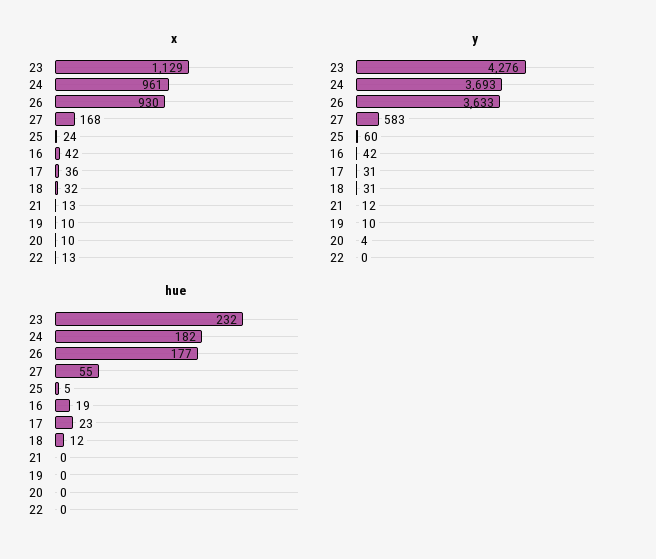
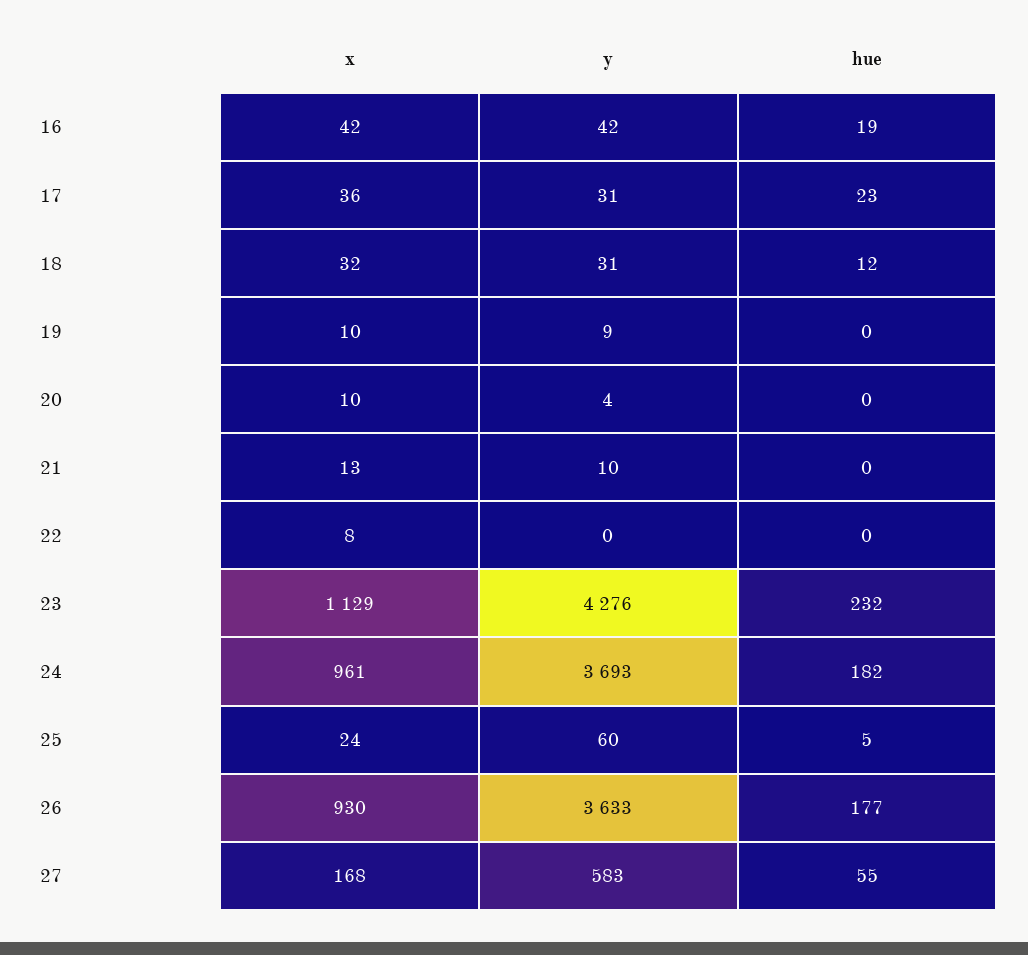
  {
    "x": {
      "23": 1129,
      "24": 961,
      "26": 930,
      "27": 168,
      "25": 24,
      "16": 42,
      "17": 36,
      "18": 32,
      "21": 13,
      "19": 10,
      "20": 10,
-     "22": 13
+     "22": 8
    },
    "y": {
      "23": 4276,
      "24": 3693,
      "26": 3633,
      "27": 583,
      "25": 60,
      "16": 42,
      "17": 31,
      "18": 31,
-     "21": 12,
+     "21": 10,
-     "19": 10,
+     "19": 9,
      "20": 4,
      "22": 0
    },
    "hue": {
      "23": 232,
      "24": 182,
      "26": 177,
      "27": 55,
      "25": 5,
      "16": 19,
      "17": 23,
      "18": 12,
      "21": 0,
      "19": 0,
      "20": 0,
      "22": 0
    }
  }

